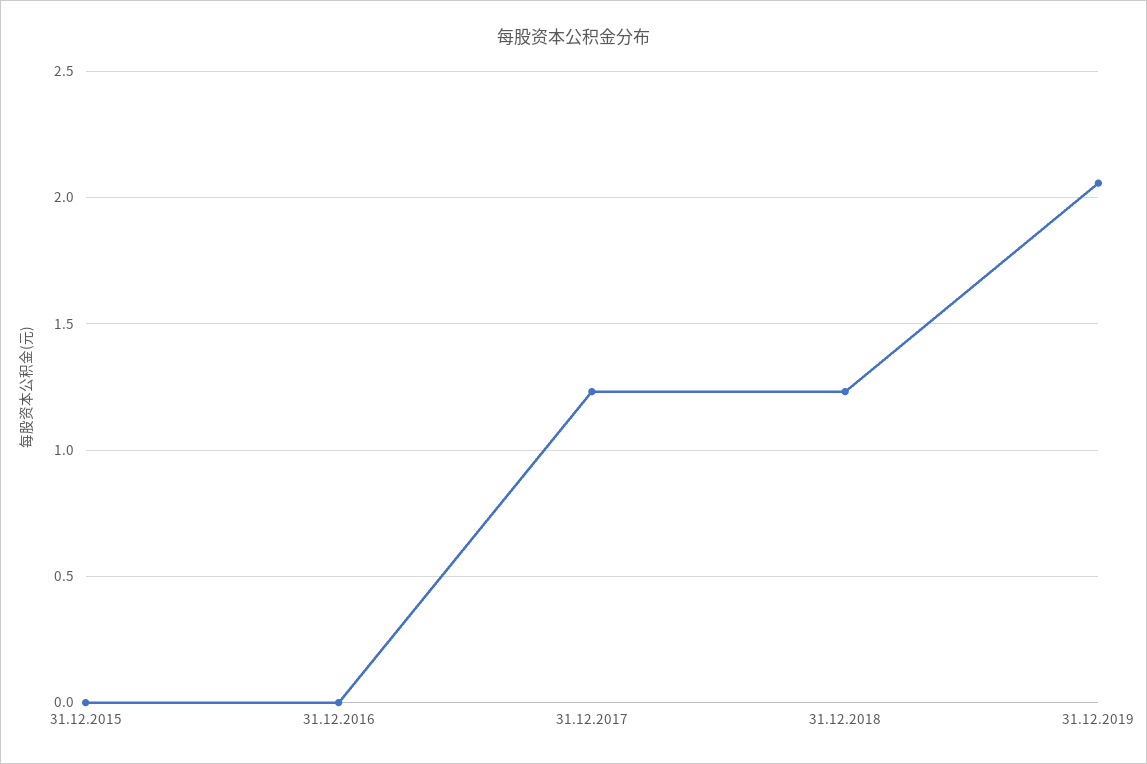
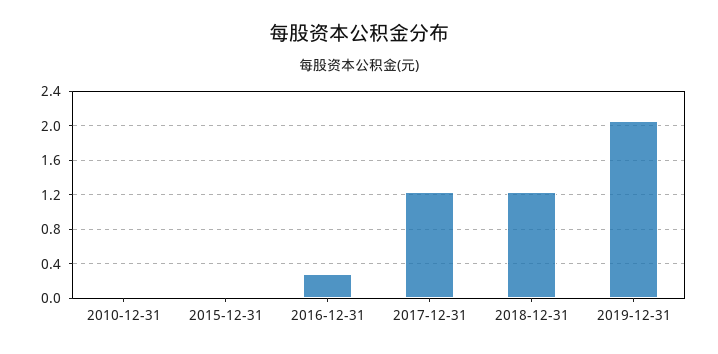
  {
    "31.12.2015": 0,
-   "31.12.2016": 0,
+   "31.12.2016": 0.3,
    "31.12.2017": 1.25,
    "31.12.2018": 1.25,
-   "31.12.2019": 2.05
+   "31.12.2019": 2.05,
+   "2010-12-31": 0
  }

